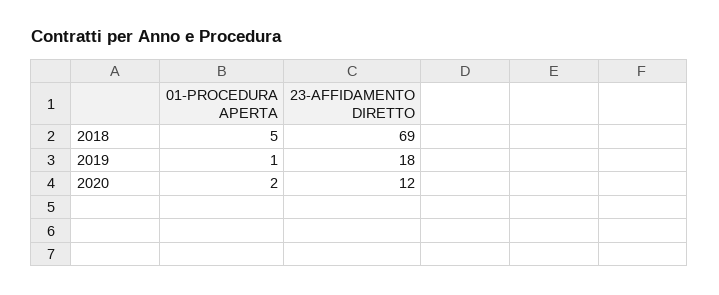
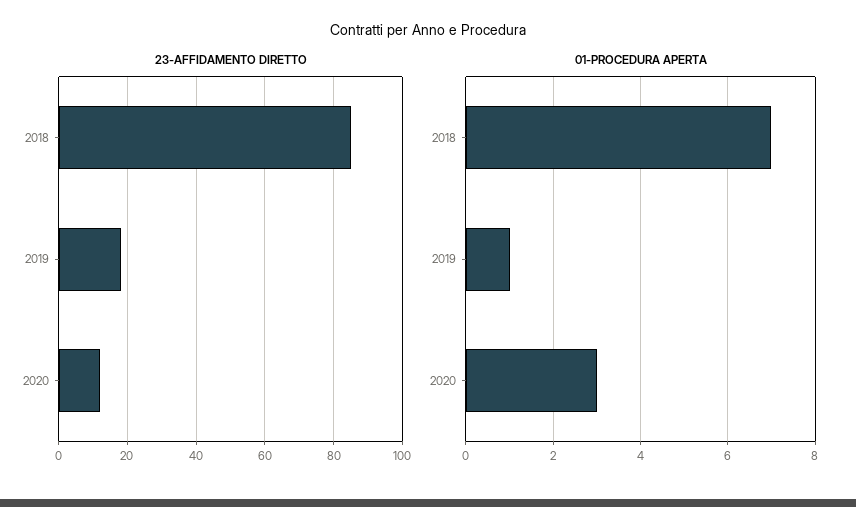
  {
    "01-PROCEDURA APERTA": {
-     "2018": 5,
+     "2018": 7,
      "2019": 1,
-     "2020": 2
+     "2020": 3
    },
    "23-AFFIDAMENTO DIRETTO": {
-     "2018": 69,
+     "2018": 85,
      "2019": 18,
      "2020": 12
    }
  }

